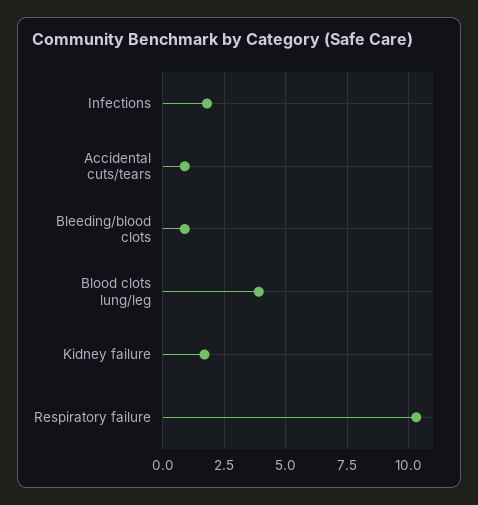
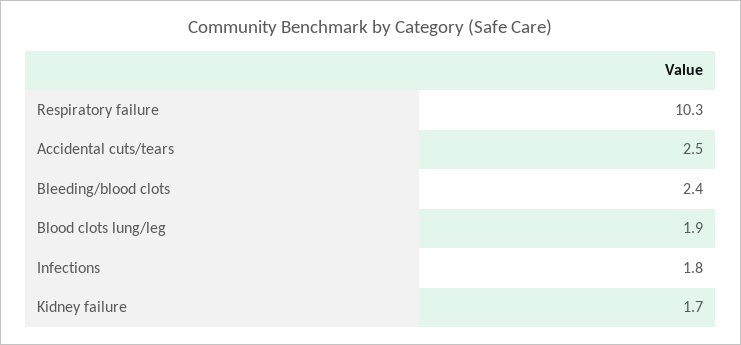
  {
    "Infections": 1.8,
-   "Accidental cuts/tears": 1,
+   "Accidental cuts/tears": 2.5,
-   "Bleeding/blood clots": 1,
+   "Bleeding/blood clots": 2.4,
-   "Blood clots lung/leg": 4,
+   "Blood clots lung/leg": 1.9,
    "Kidney failure": 1.7,
    "Respiratory failure": 10.3
  }

